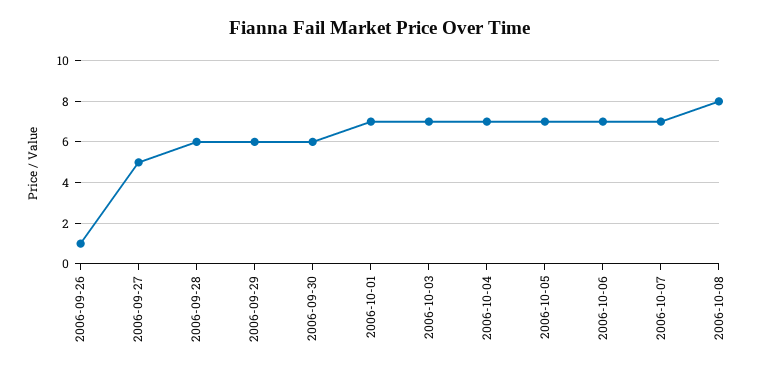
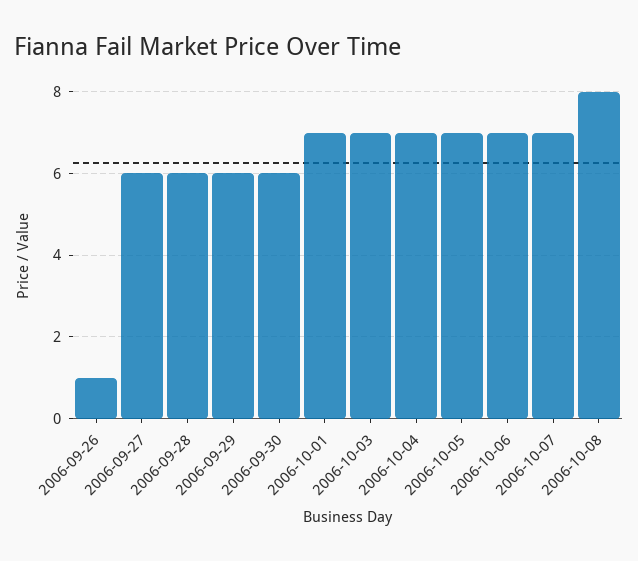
  {
    "2006-09-26": 1,
-   "2006-09-27": 5,
+   "2006-09-27": 6,
    "2006-09-28": 6,
    "2006-09-29": 6,
    "2006-09-30": 6,
    "2006-10-01": 7,
    "2006-10-03": 7,
    "2006-10-04": 7,
    "2006-10-05": 7,
    "2006-10-06": 7,
    "2006-10-07": 7,
    "2006-10-08": 8
  }

